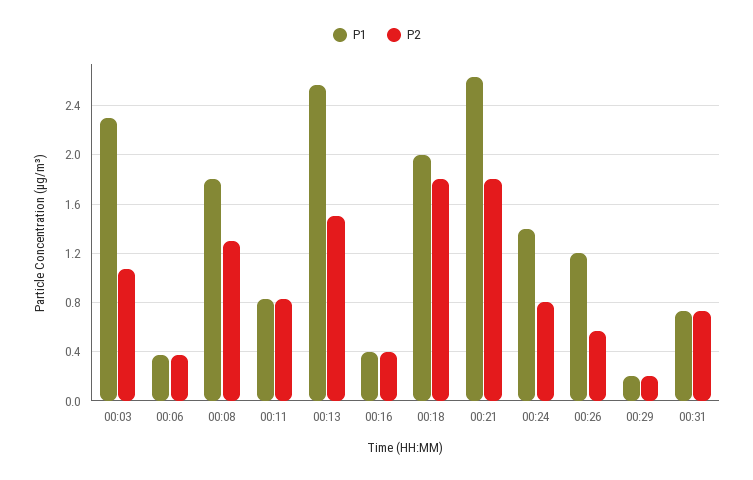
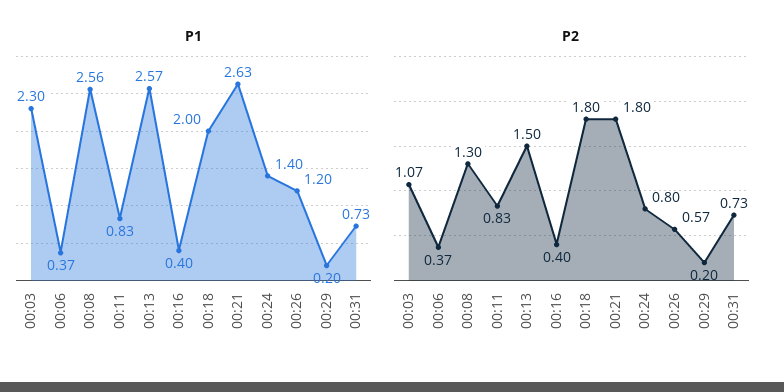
  {
    "P1": {
      "00:03": 2.3,
      "00:06": 0.37,
-     "00:08": 1.8,
+     "00:08": 2.56,
      "00:11": 0.83,
      "00:13": 2.57,
      "00:16": 0.4,
      "00:18": 2,
      "00:21": 2.63,
      "00:24": 1.4,
      "00:26": 1.2,
      "00:29": 0.2,
      "00:31": 0.73
    },
    "P2": {
      "00:03": 1.07,
      "00:06": 0.37,
      "00:08": 1.3,
      "00:11": 0.83,
      "00:13": 1.5,
      "00:16": 0.4,
      "00:18": 1.8,
      "00:21": 1.8,
      "00:24": 0.8,
      "00:26": 0.57,
      "00:29": 0.2,
      "00:31": 0.73
    }
  }

